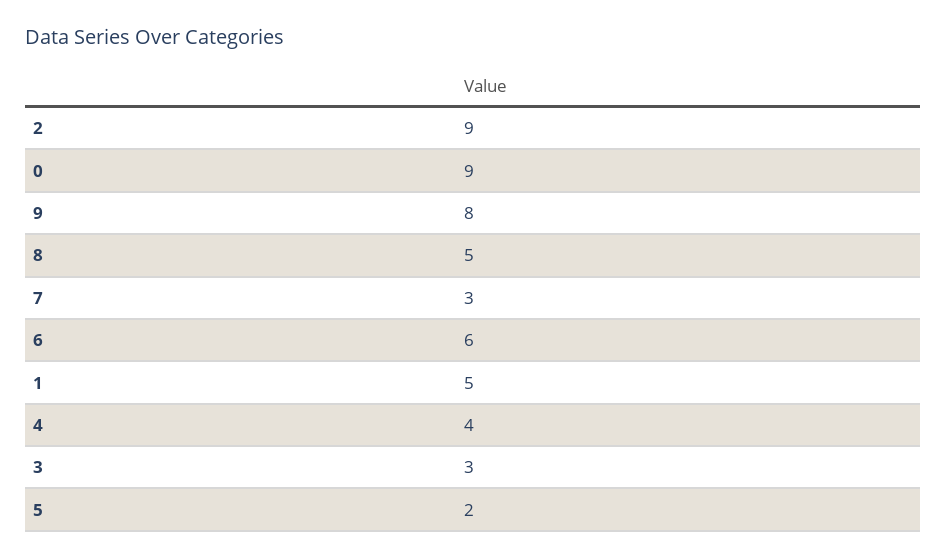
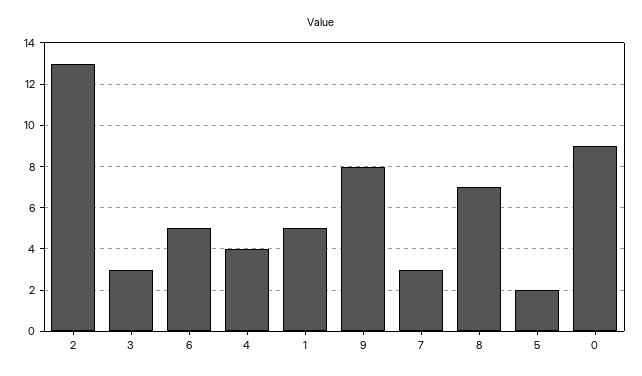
  {
-   "2": 9,
+   "2": 13,
    "0": 9,
    "9": 8,
-   "8": 5,
+   "8": 7,
    "7": 3,
-   "6": 6,
+   "6": 5,
    "1": 5,
    "4": 4,
    "3": 3,
    "5": 2
  }

